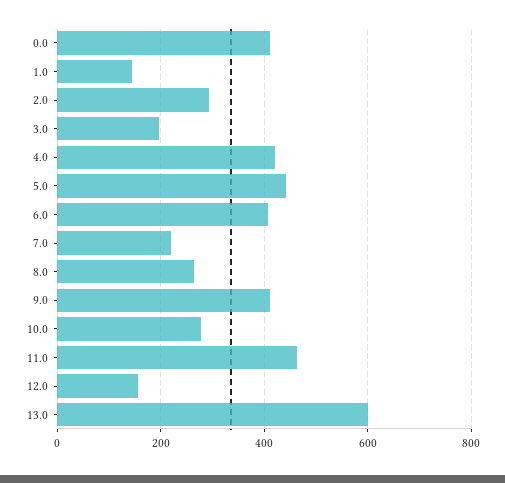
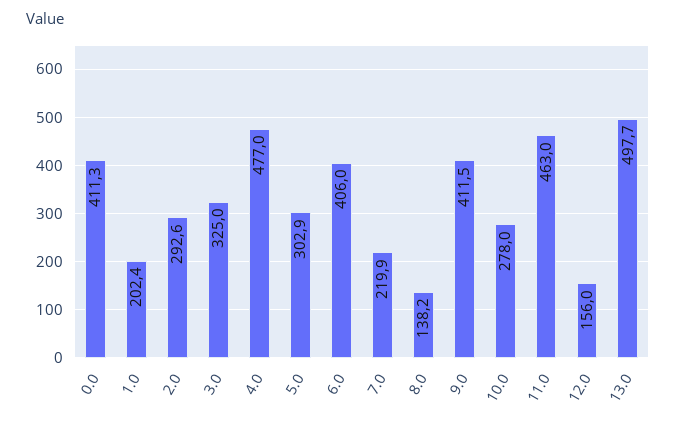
  {
    "0.0": 411.3,
-   "1.0": 140,
+   "1.0": 202.4,
    "2.0": 292.6,
-   "3.0": 200,
+   "3.0": 325,
-   "4.0": 420,
+   "4.0": 477,
-   "5.0": 440,
+   "5.0": 302.9,
    "6.0": 406,
    "7.0": 219.9,
-   "8.0": 260,
+   "8.0": 138.2,
    "9.0": 411.5,
    "10.0": 278,
    "11.0": 463,
    "12.0": 156,
-   "13.0": 600
+   "13.0": 497.7
  }

